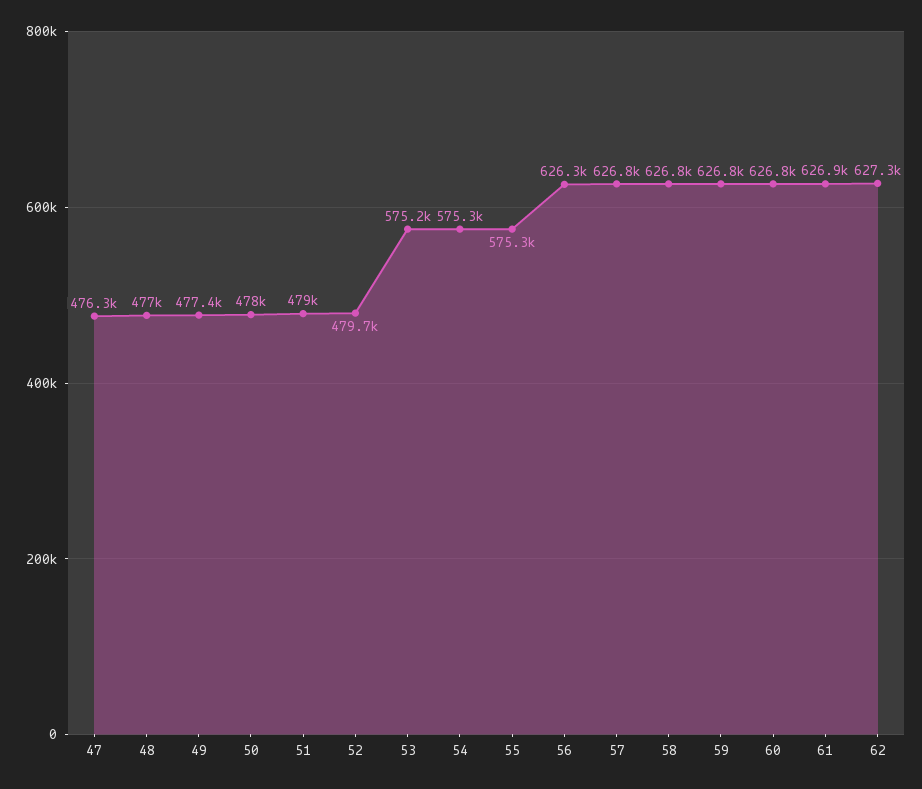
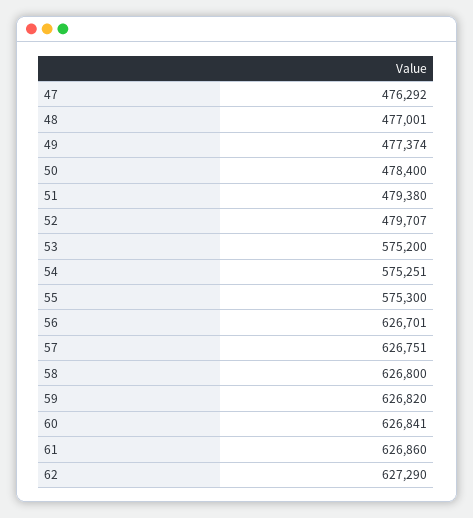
  {
    "47": 476292,
    "48": 477001,
    "49": 477374,
-   "50": 478000,
+   "50": 478400,
-   "51": 479000,
+   "51": 479380,
    "52": 479707,
    "53": 575200,
    "54": 575251,
    "55": 575300,
-   "56": 626300,
+   "56": 626701,
    "57": 626751,
    "58": 626800,
    "59": 626820,
    "60": 626841,
    "61": 626860,
    "62": 627290
  }

